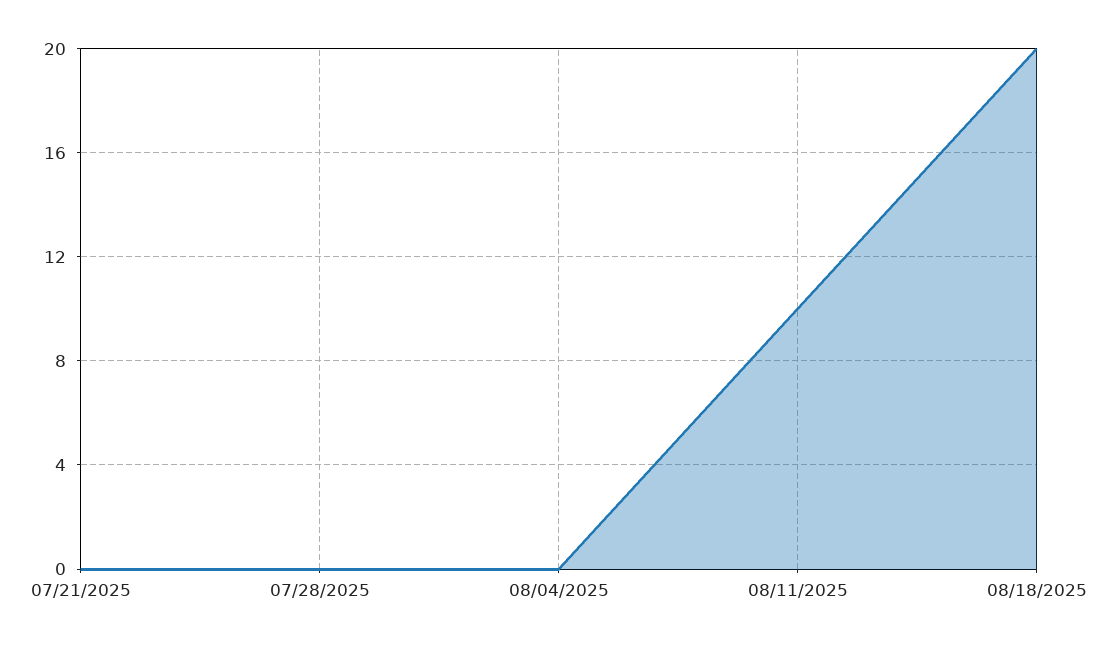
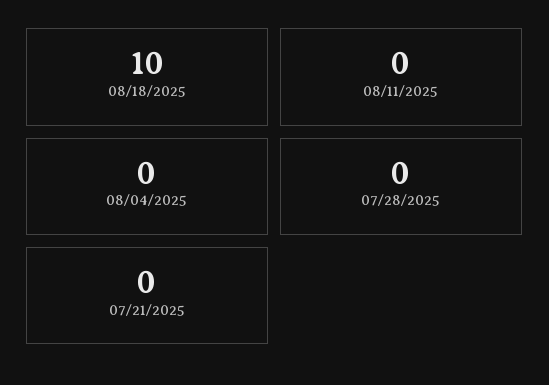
  {
    "07/21/2025": 0,
    "07/28/2025": 0,
    "08/04/2025": 0,
-   "08/11/2025": 10,
+   "08/11/2025": 0,
-   "08/18/2025": 20
+   "08/18/2025": 10
  }

